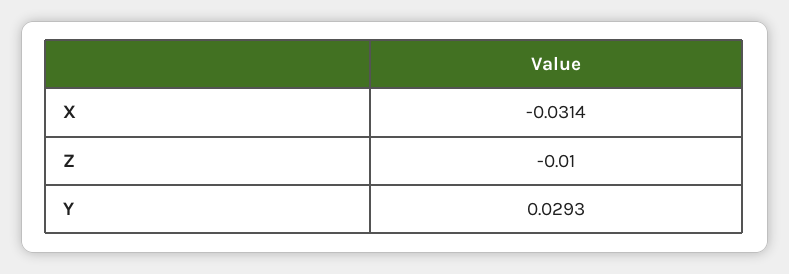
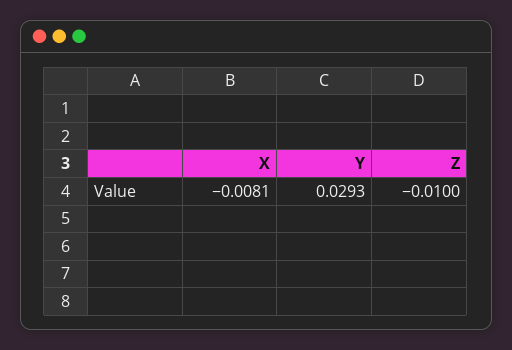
  {
-   "X": -0.0314,
+   "X": -0.0081,
    "Z": -0.01,
    "Y": 0.0293
  }

